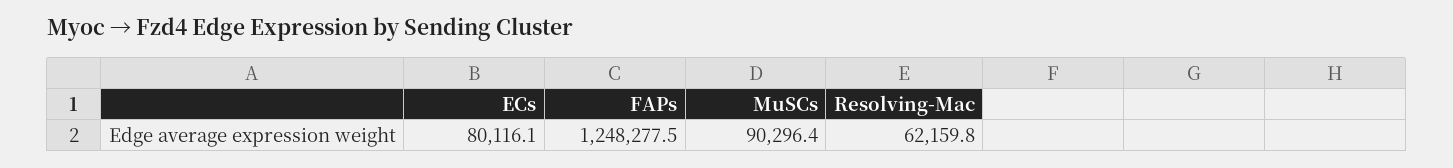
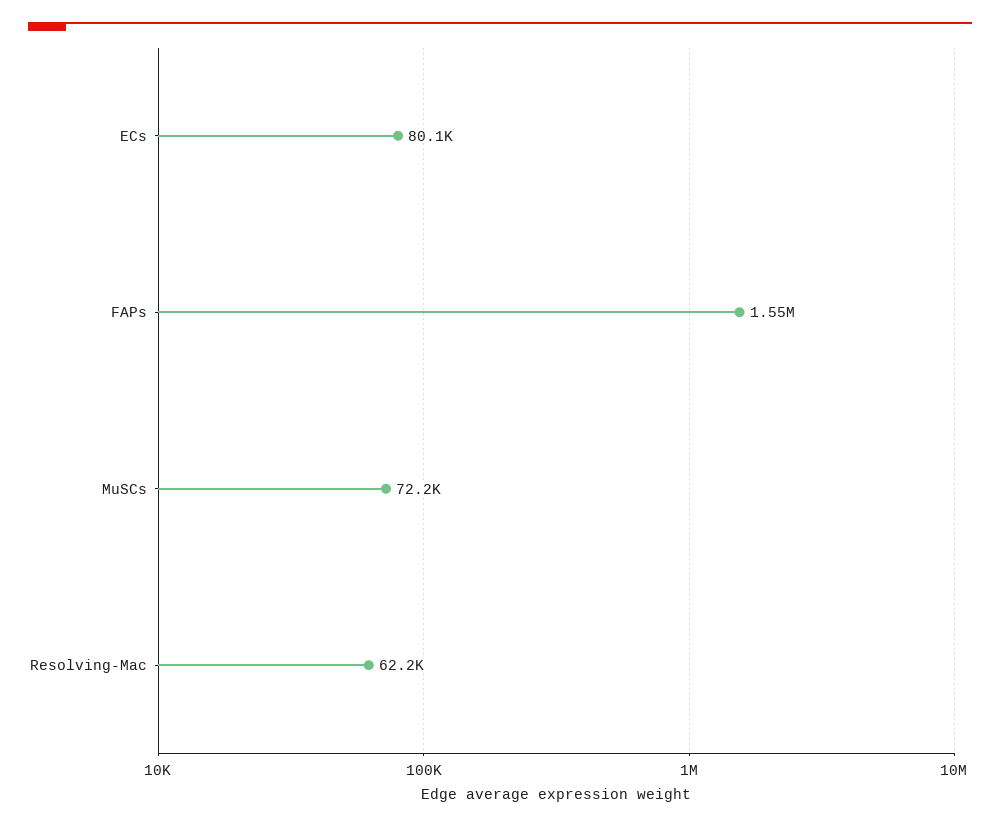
  {
    "ECs": 80116.1,
-   "FAPs": 1248277.5,
+   "FAPs": 1550000,
-   "MuSCs": 90296.4,
+   "MuSCs": 72200,
    "Resolving-Mac": 62159.8
  }

